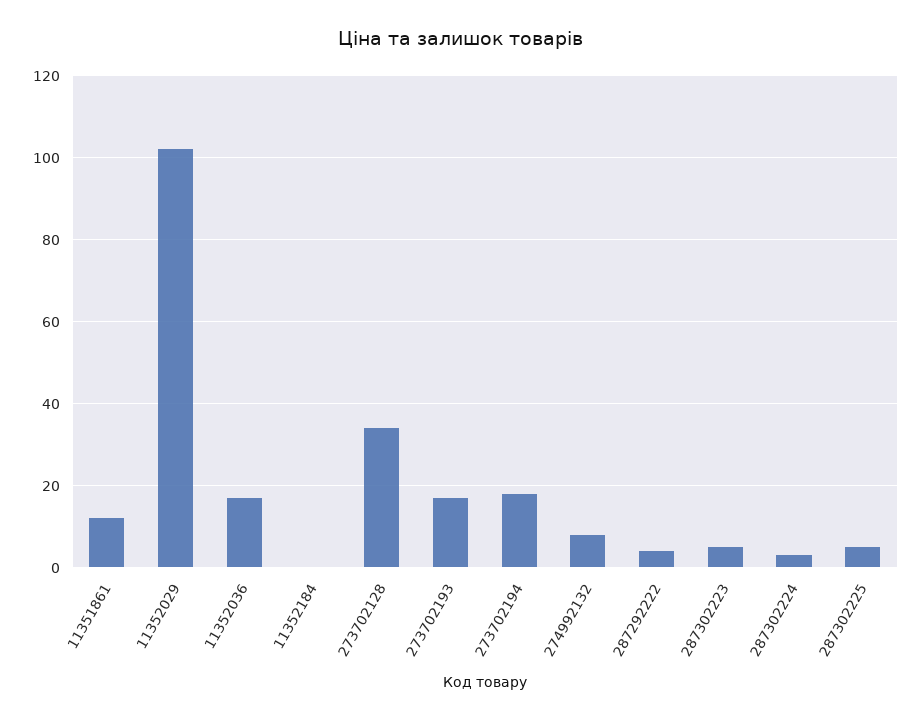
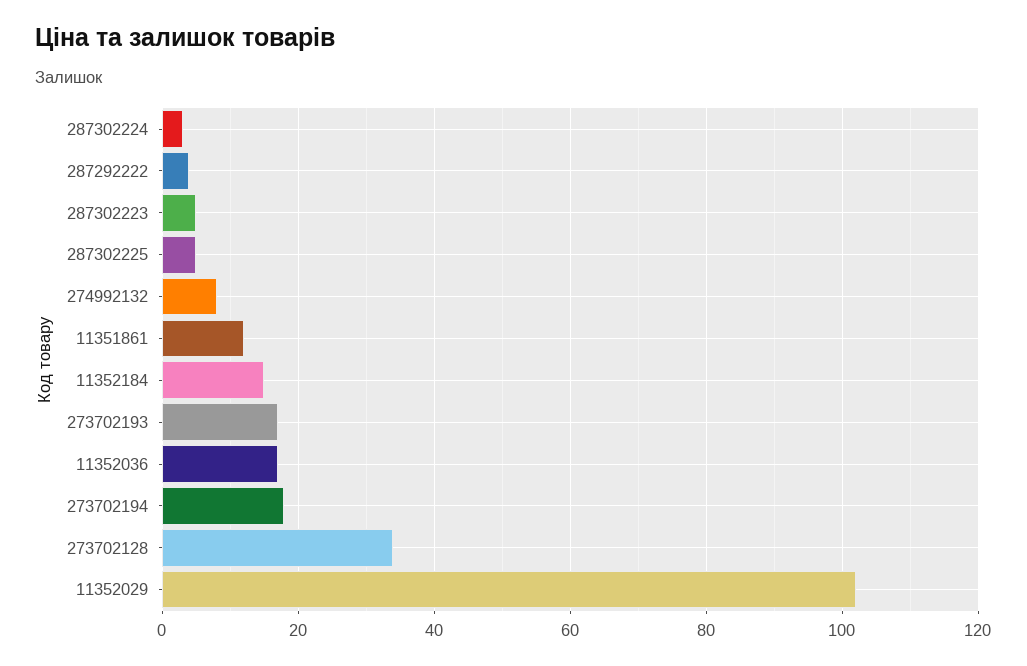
  {
    "11351861": 10,
    "11352029": 100,
    "11352036": 15,
-   "11352184": 0,
+   "11352184": 15,
    "273702128": 35,
    "273702193": 15,
    "273702194": 20,
    "274992132": 10,
    "287292222": 5,
    "287302223": 5,
    "287302224": 5,
    "287302225": 5
  }

